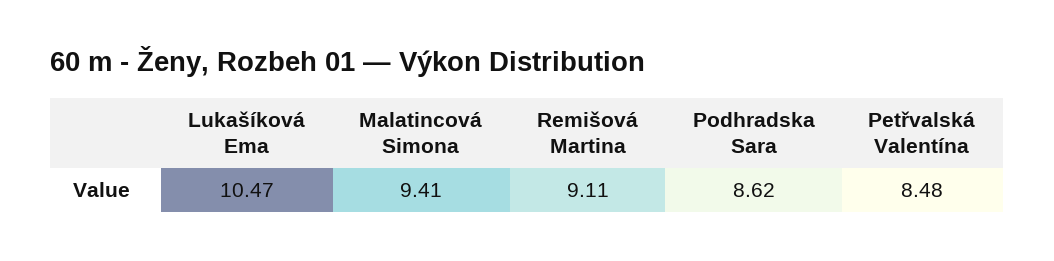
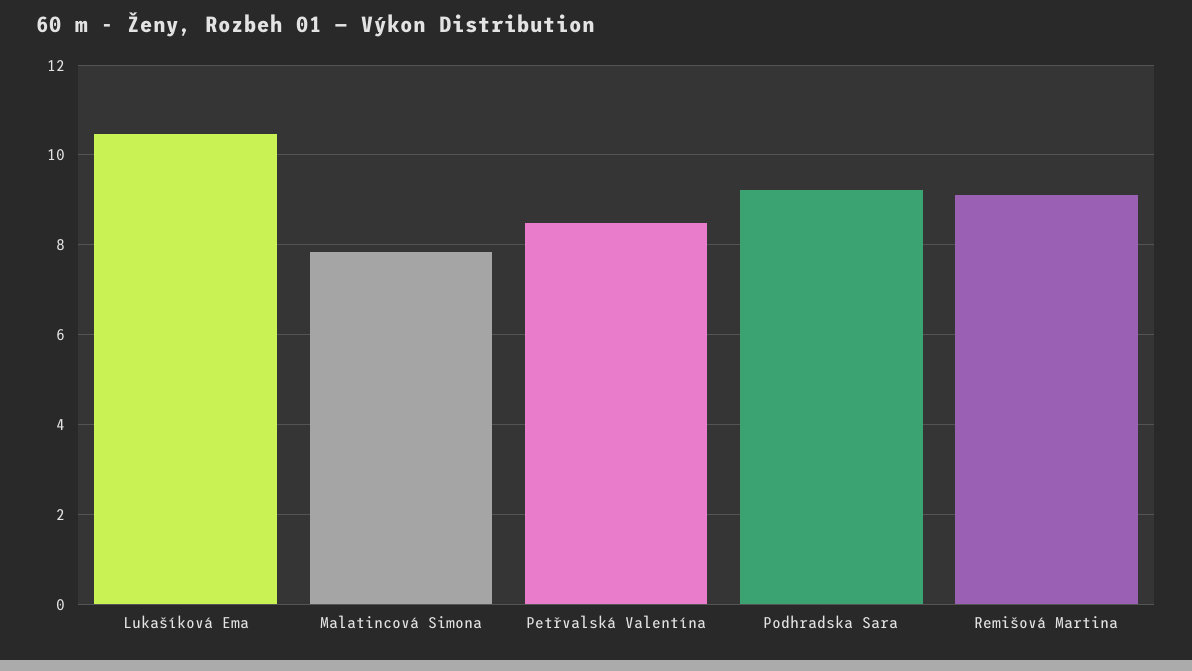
  {
    "Lukašíková Ema": 10.47,
-   "Malatincová Simona": 9.41,
+   "Malatincová Simona": 7.8,
    "Remišová Martina": 9.11,
-   "Podhradska Sara": 8.62,
+   "Podhradska Sara": 9.2,
    "Petřvalská Valentína": 8.48
  }

